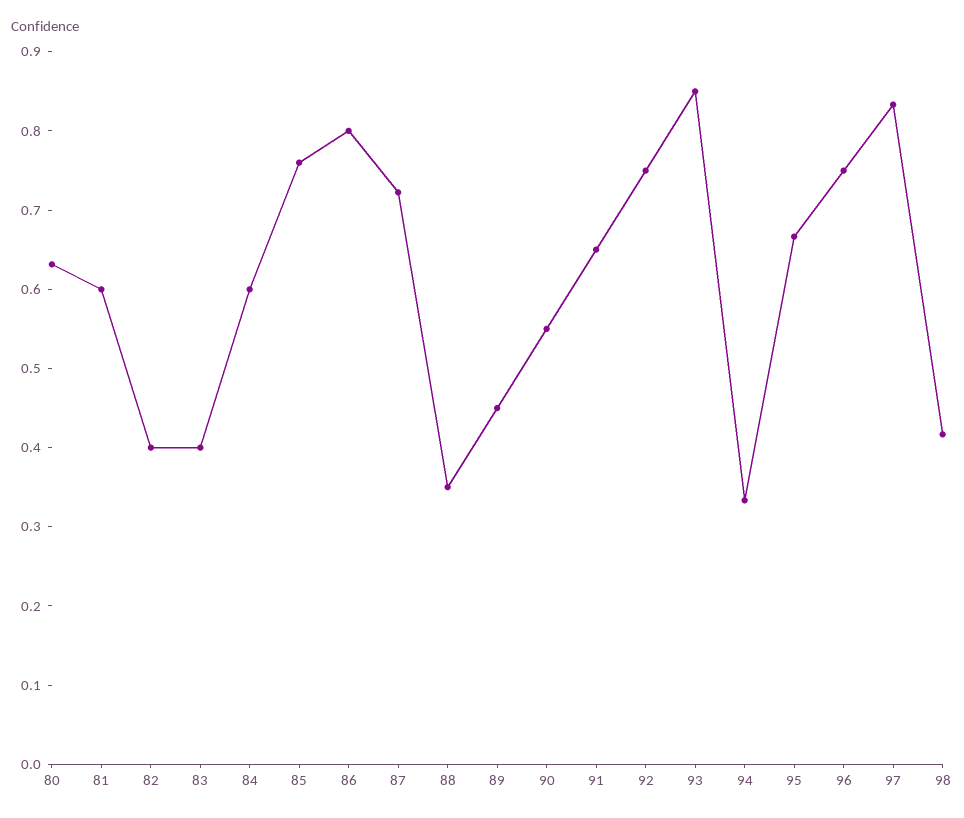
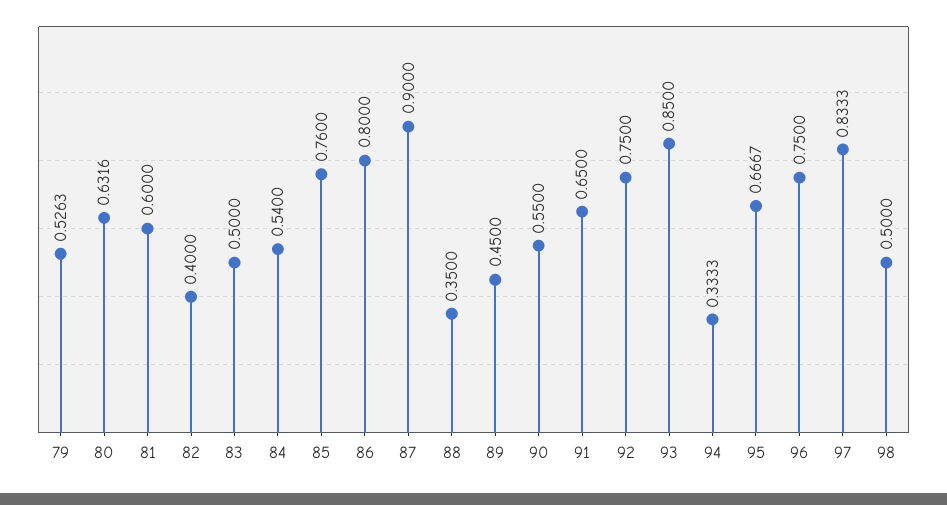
  {
    "80": 0.6316,
    "81": 0.6,
    "82": 0.4,
-   "83": 0.4,
+   "83": 0.5,
-   "84": 0.6,
+   "84": 0.54,
    "85": 0.76,
    "86": 0.8,
-   "87": 0.72,
+   "87": 0.9,
    "88": 0.35,
    "89": 0.45,
    "90": 0.55,
    "91": 0.65,
    "92": 0.75,
    "93": 0.85,
    "94": 0.3333,
    "95": 0.6667,
    "96": 0.75,
    "97": 0.8333,
-   "98": 0.42
+   "98": 0.5,
+   "79": 0.5263
  }

